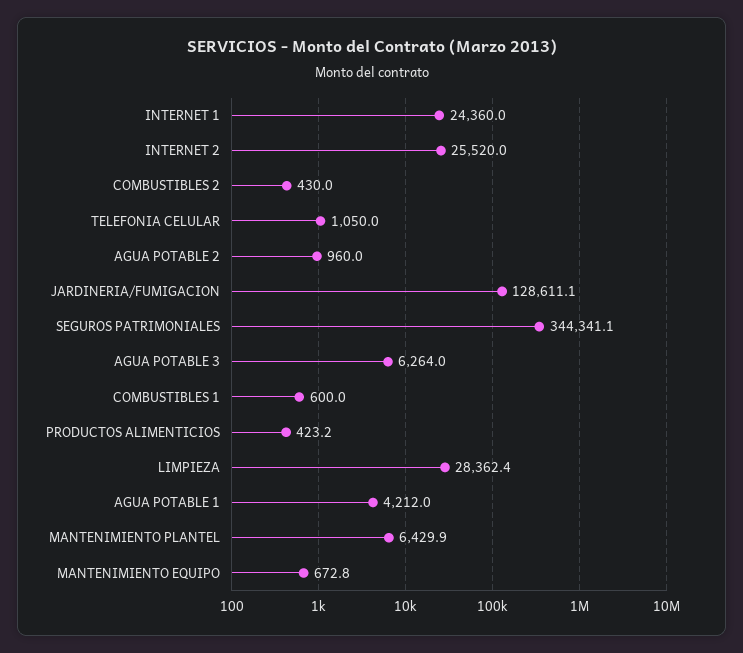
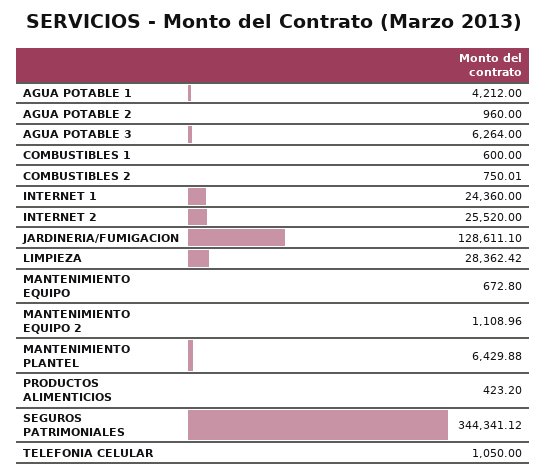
  {
    "INTERNET 1": 24360,
    "INTERNET 2": 25520,
-   "COMBUSTIBLES 2": 430,
+   "COMBUSTIBLES 2": 750.01,
    "TELEFONIA CELULAR": 1050,
    "AGUA POTABLE 2": 960,
    "JARDINERIA/FUMIGACION": 128611.1,
    "SEGUROS PATRIMONIALES": 344341.12,
    "AGUA POTABLE 3": 6264,
    "COMBUSTIBLES 1": 600,
    "PRODUCTOS ALIMENTICIOS": 423.2,
    "LIMPIEZA": 28362.42,
    "AGUA POTABLE 1": 4212,
    "MANTENIMIENTO PLANTEL": 6429.88,
-   "MANTENIMIENTO EQUIPO": 672.8
+   "MANTENIMIENTO EQUIPO": 672.8,
+   "MANTENIMIENTO EQUIPO 2": 1108.96
  }

